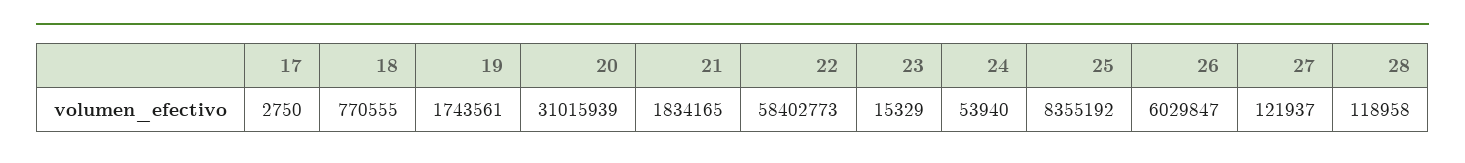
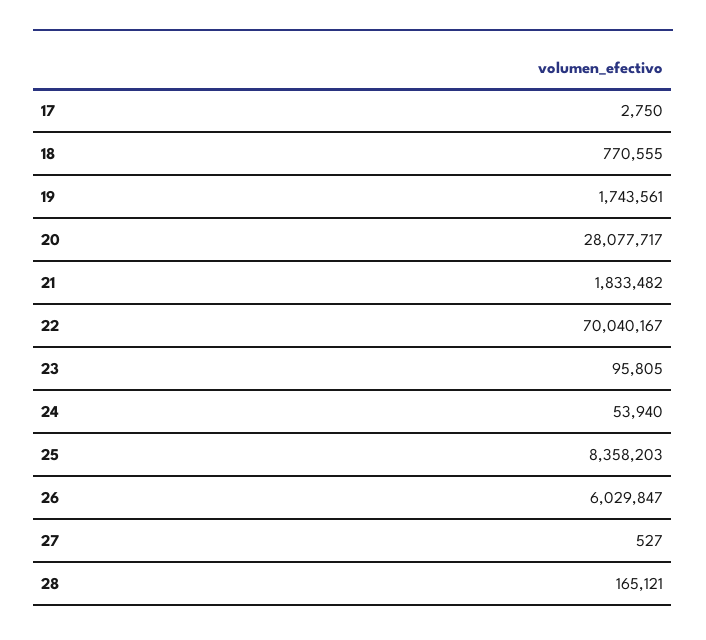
  {
    "17": 2750,
    "18": 770555,
    "19": 1743561,
-   "20": 31015939,
+   "20": 28077717,
-   "21": 1834165,
+   "21": 1833482,
-   "22": 58402773,
+   "22": 70040167,
-   "23": 15329,
+   "23": 95805,
    "24": 53940,
-   "25": 8355192,
+   "25": 8358203,
    "26": 6029847,
-   "27": 121937,
+   "27": 527,
-   "28": 118958
+   "28": 165121
  }

